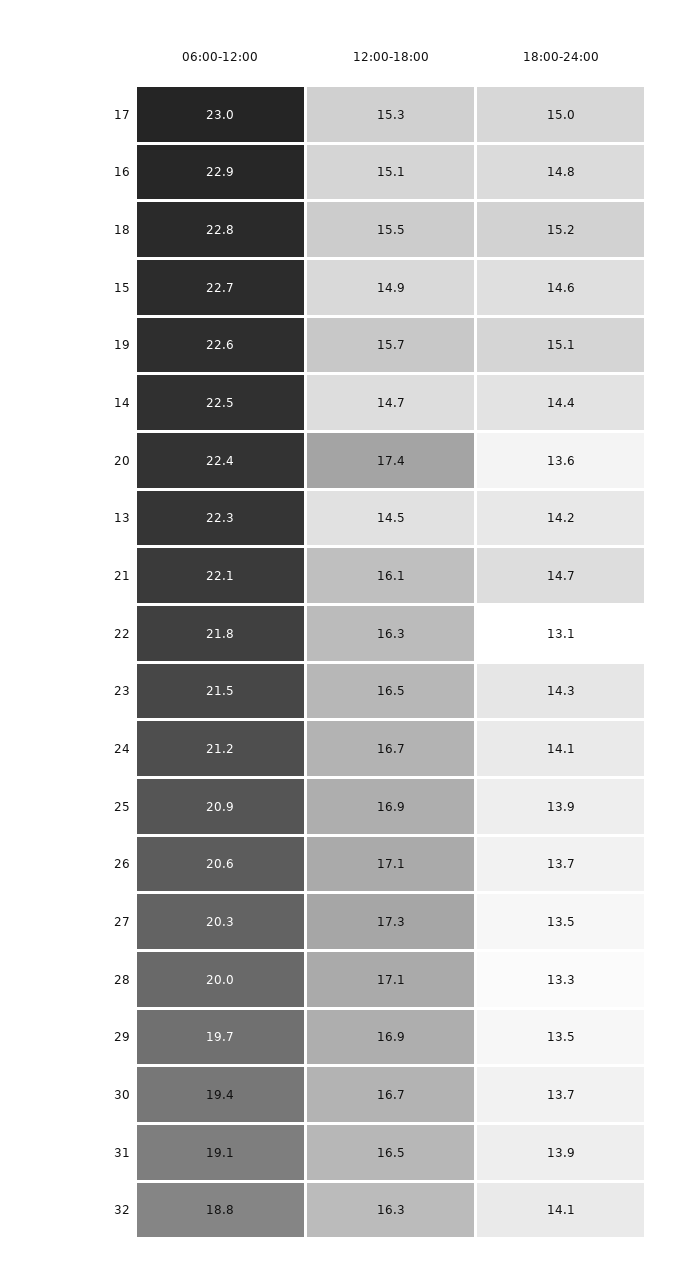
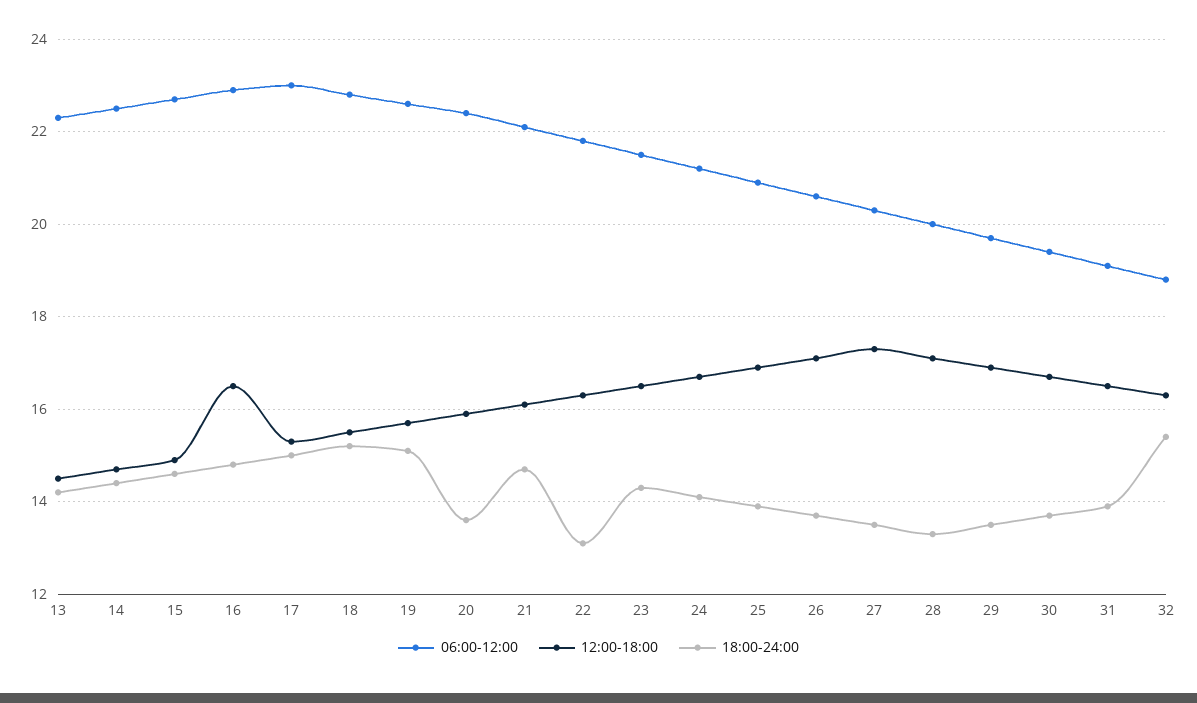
  {
    "06:00-12:00": {
      "17": 23,
      "16": 22.9,
      "18": 22.8,
      "15": 22.7,
      "19": 22.6,
      "14": 22.5,
      "20": 22.4,
      "13": 22.3,
      "21": 22.1,
      "22": 21.8,
      "23": 21.5,
      "24": 21.2,
      "25": 20.9,
      "26": 20.6,
      "27": 20.3,
      "28": 20,
      "29": 19.7,
      "30": 19.4,
      "31": 19.1,
      "32": 18.8
    },
    "12:00-18:00": {
      "17": 15.3,
-     "16": 15.1,
+     "16": 16.5,
      "18": 15.5,
      "15": 14.9,
      "19": 15.7,
      "14": 14.7,
-     "20": 17.4,
+     "20": 16,
      "13": 14.5,
      "21": 16.1,
      "22": 16.3,
      "23": 16.5,
      "24": 16.7,
      "25": 16.9,
      "26": 17.1,
      "27": 17.3,
      "28": 17.1,
      "29": 16.9,
      "30": 16.7,
      "31": 16.5,
      "32": 16.3
    },
    "18:00-24:00": {
      "17": 15,
      "16": 14.8,
      "18": 15.2,
      "15": 14.6,
      "19": 15.1,
      "14": 14.4,
      "20": 13.6,
      "13": 14.2,
      "21": 14.7,
      "22": 13.1,
      "23": 14.3,
      "24": 14.1,
      "25": 13.9,
      "26": 13.7,
      "27": 13.5,
      "28": 13.3,
      "29": 13.5,
      "30": 13.7,
      "31": 13.9,
-     "32": 14.1
+     "32": 15.5
    }
  }

